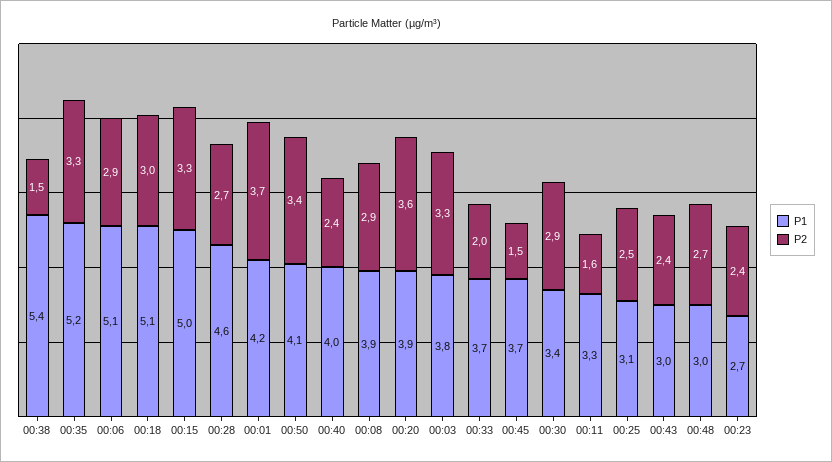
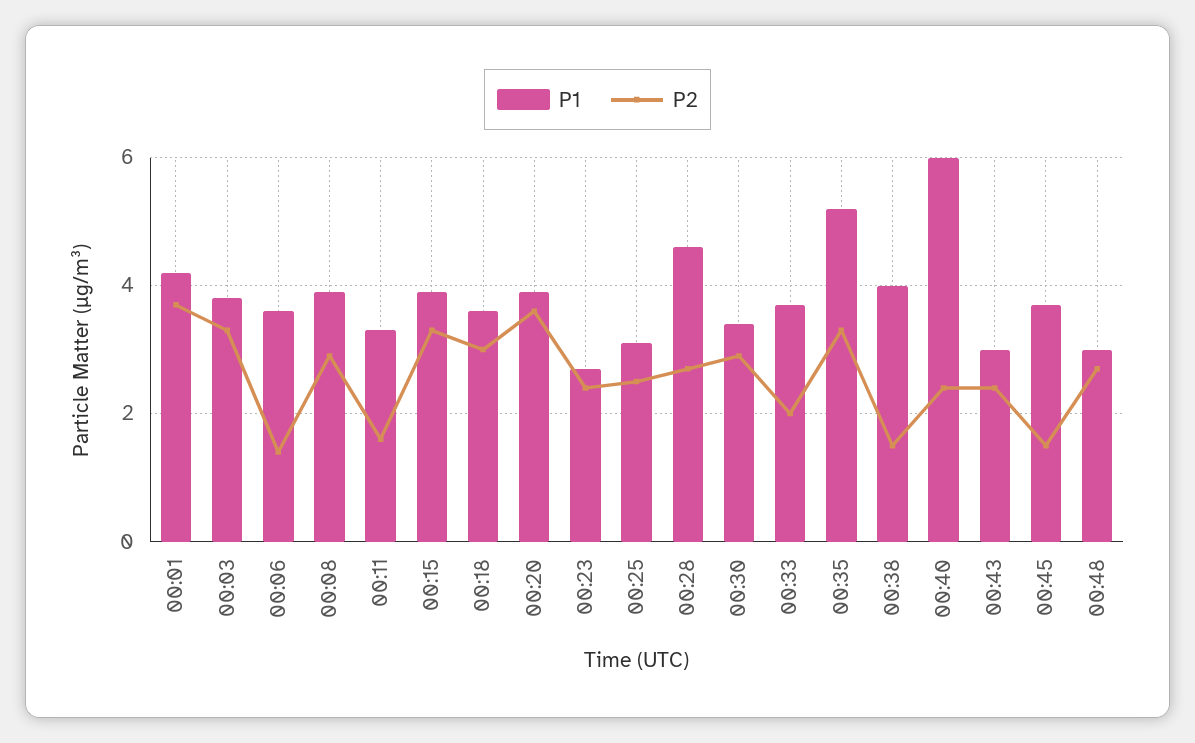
  {
    "P1": {
-     "00:38": 5.4,
+     "00:38": 4,
      "00:35": 5.2,
-     "00:06": 5.1,
+     "00:06": 3.5,
-     "00:18": 5.1,
+     "00:18": 3.5,
-     "00:15": 5,
+     "00:15": 4,
      "00:28": 4.6,
      "00:01": 4.2,
-     "00:50": 4.1,
-     "00:40": 4,
+     "00:40": 6,
      "00:08": 3.9,
      "00:20": 3.9,
      "00:03": 3.8,
      "00:33": 3.7,
      "00:45": 3.7,
      "00:30": 3.4,
      "00:11": 3.3,
      "00:25": 3.1,
      "00:43": 3,
      "00:48": 3,
      "00:23": 2.7
    },
    "P2": {
      "00:38": 1.5,
      "00:35": 3.3,
-     "00:06": 2.9,
+     "00:06": 1.5,
      "00:18": 3,
      "00:15": 3.3,
      "00:28": 2.7,
      "00:01": 3.7,
-     "00:50": 3.4,
      "00:40": 2.4,
      "00:08": 2.9,
      "00:20": 3.6,
      "00:03": 3.3,
      "00:33": 2,
      "00:45": 1.5,
      "00:30": 2.9,
      "00:11": 1.6,
      "00:25": 2.5,
      "00:43": 2.4,
      "00:48": 2.7,
      "00:23": 2.4
    }
  }

